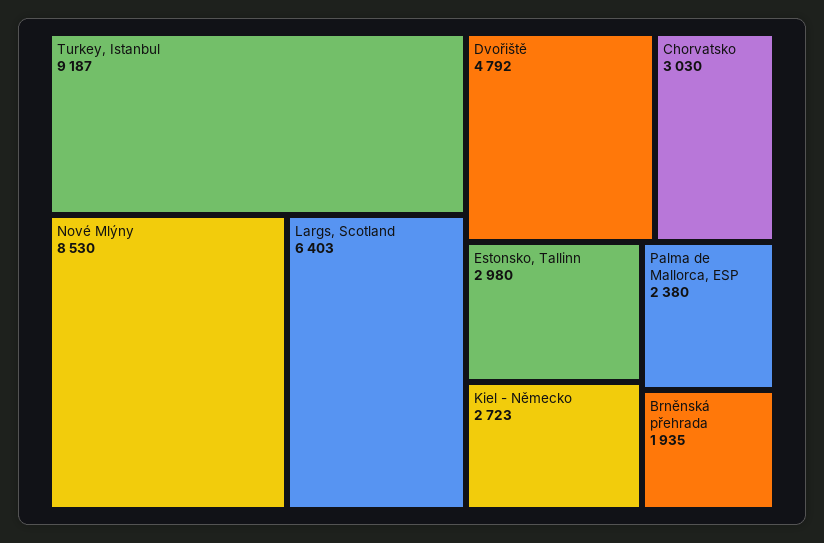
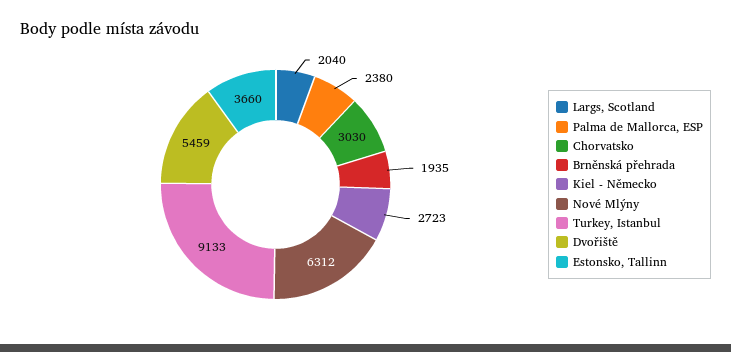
  {
-   "Turkey, Istanbul": 9187,
+   "Turkey, Istanbul": 9133,
-   "Nové Mlýny": 8530,
+   "Nové Mlýny": 6312,
-   "Largs, Scotland": 6403,
+   "Largs, Scotland": 2040,
-   "Dvořiště": 4792,
+   "Dvořiště": 5459,
    "Chorvatsko": 3030,
-   "Estonsko, Tallinn": 2980,
+   "Estonsko, Tallinn": 3660,
    "Kiel - Německo": 2723,
    "Palma de Mallorca, ESP": 2380,
    "Brněnská přehrada": 1935
  }

